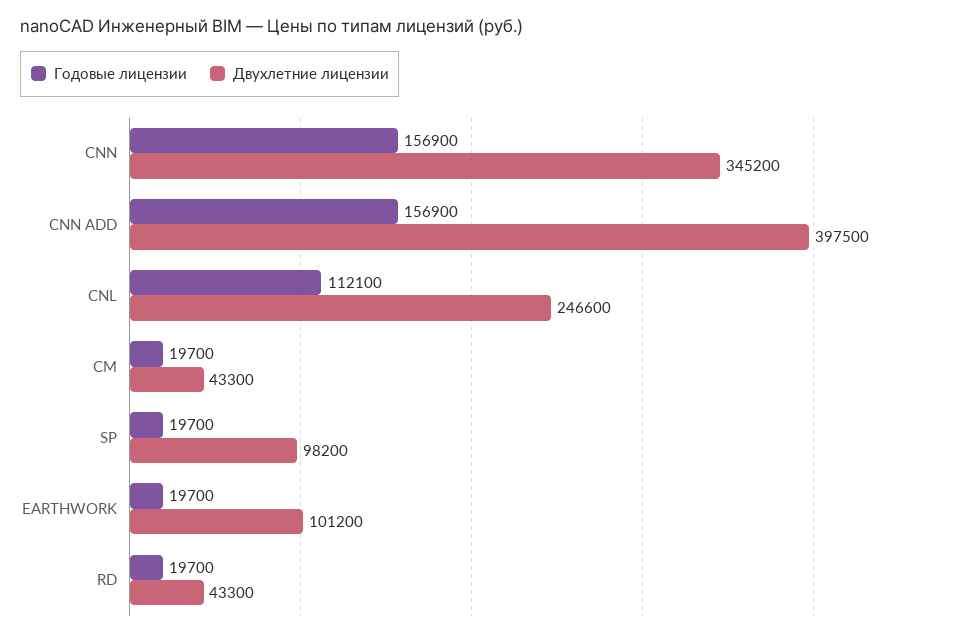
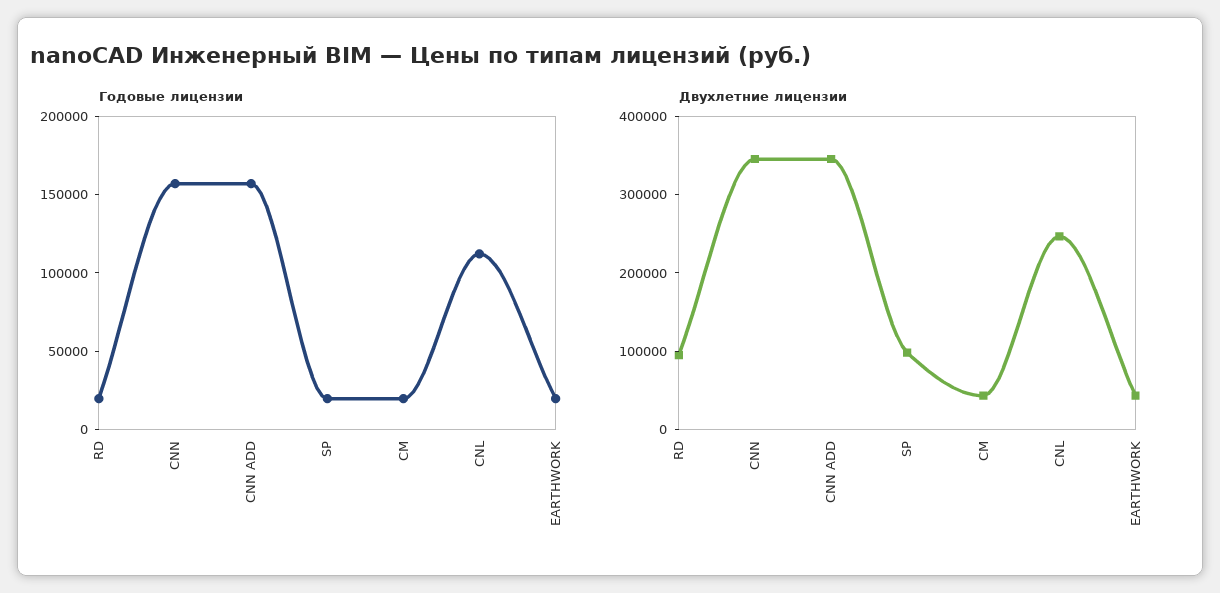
  {
    "Годовые лицензии": {
      "CNN": 156900,
      "CNN ADD": 156900,
      "CNL": 112100,
      "CM": 19700,
      "SP": 19700,
      "EARTHWORK": 19700,
      "RD": 19700
    },
    "Двухлетние лицензии": {
      "CNN": 345200,
-     "CNN ADD": 397500,
+     "CNN ADD": 340000,
      "CNL": 246600,
      "CM": 43300,
      "SP": 98200,
-     "EARTHWORK": 101200,
+     "EARTHWORK": 40000,
-     "RD": 43300
+     "RD": 100000
    }
  }

